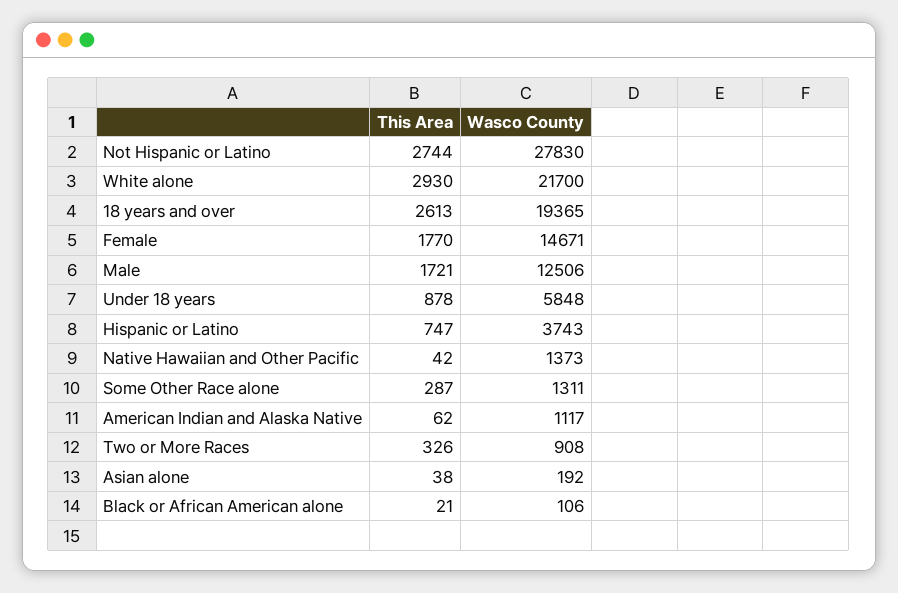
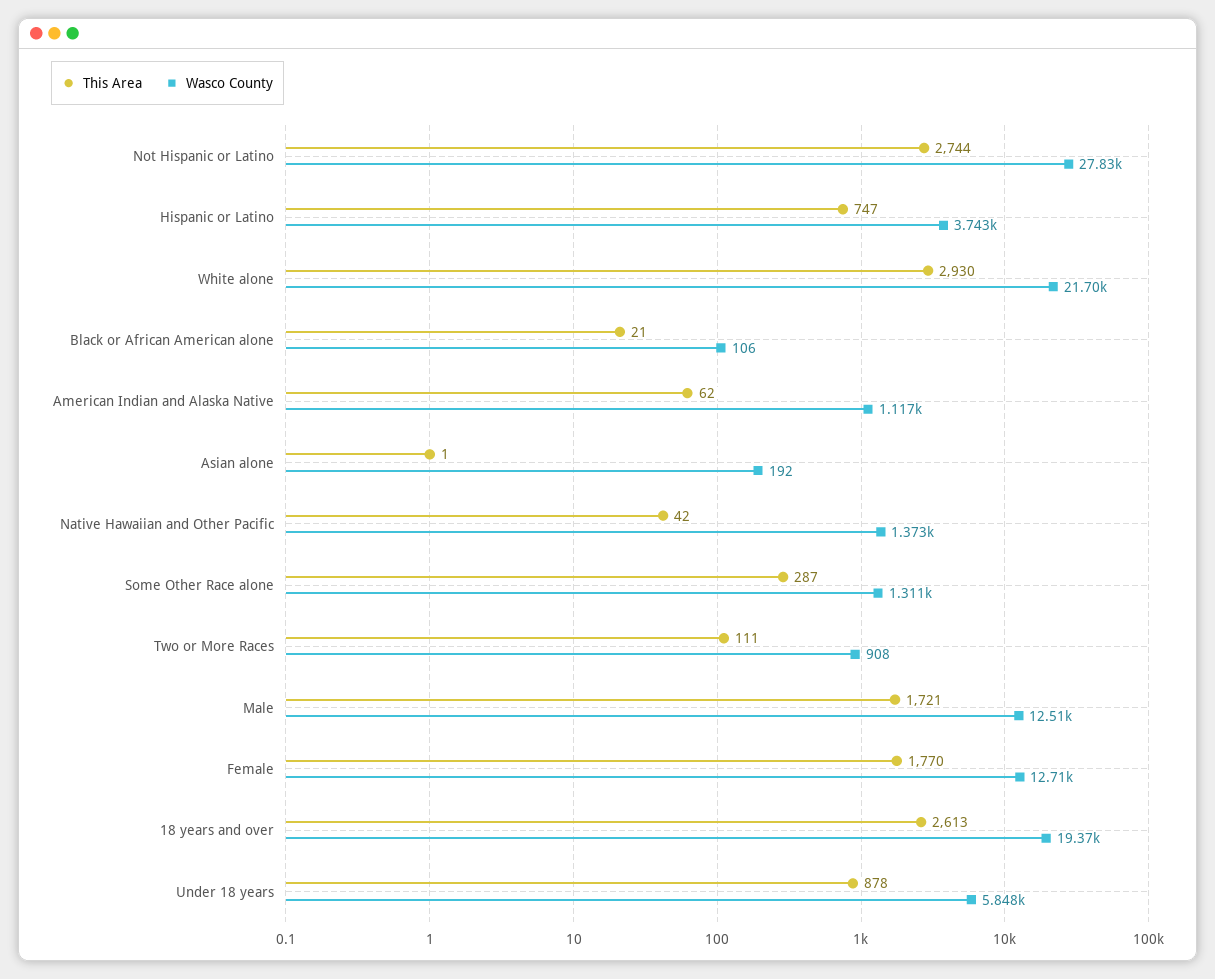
  {
    "This Area": {
      "Not Hispanic or Latino": 2744,
      "White alone": 2930,
      "18 years and over": 2613,
      "Female": 1770,
      "Male": 1721,
      "Under 18 years": 878,
      "Hispanic or Latino": 747,
      "Native Hawaiian and Other Pacific": 42,
      "Some Other Race alone": 287,
      "American Indian and Alaska Native": 62,
-     "Two or More Races": 326,
+     "Two or More Races": 111,
-     "Asian alone": 38,
+     "Asian alone": 1,
      "Black or African American alone": 21
    },
    "Wasco County": {
      "Not Hispanic or Latino": 27830,
      "White alone": 21700,
      "18 years and over": 19365,
-     "Female": 14671,
+     "Female": 12710,
      "Male": 12506,
      "Under 18 years": 5848,
      "Hispanic or Latino": 3743,
      "Native Hawaiian and Other Pacific": 1373,
      "Some Other Race alone": 1311,
      "American Indian and Alaska Native": 1117,
      "Two or More Races": 908,
      "Asian alone": 192,
      "Black or African American alone": 106
    }
  }

